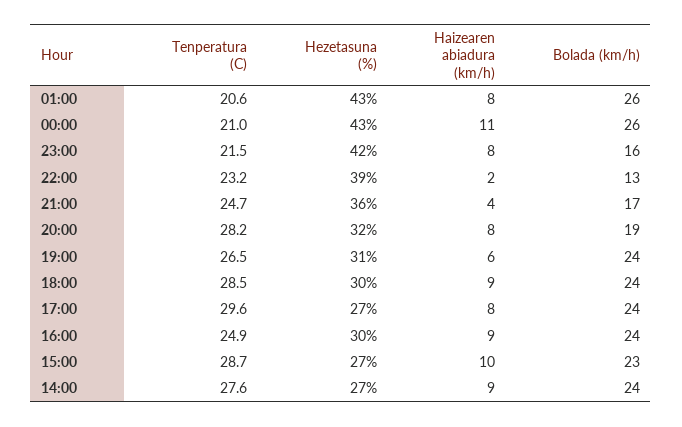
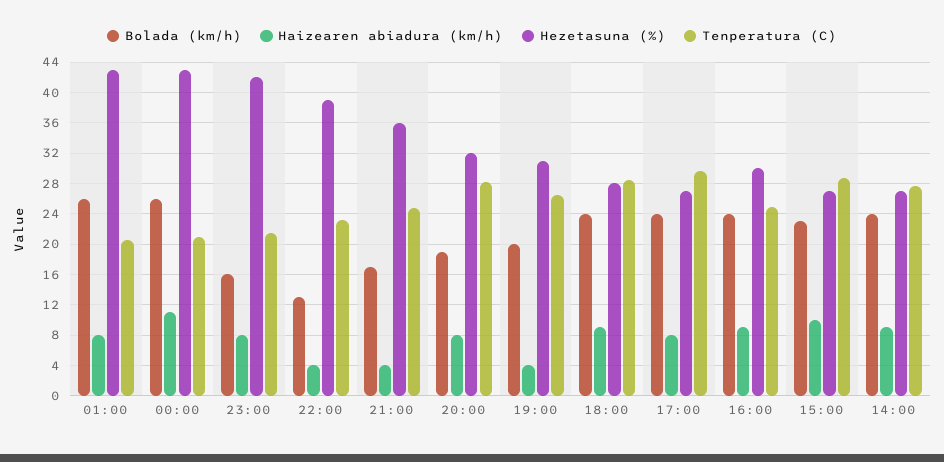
  {
    "Tenperatura (C)": {
      "01:00": 20.6,
      "00:00": 21,
      "23:00": 21.5,
      "22:00": 23.2,
      "21:00": 24.7,
      "20:00": 28.2,
      "19:00": 26.5,
      "18:00": 28.5,
      "17:00": 29.6,
      "16:00": 24.9,
      "15:00": 28.7,
      "14:00": 27.6
    },
    "Hezetasuna (%)": {
      "01:00": 43,
      "00:00": 43,
      "23:00": 42,
      "22:00": 39,
      "21:00": 36,
      "20:00": 32,
      "19:00": 31,
-     "18:00": 30,
+     "18:00": 28,
      "17:00": 27,
      "16:00": 30,
      "15:00": 27,
      "14:00": 27
    },
    "Haizearen abiadura (km/h)": {
      "01:00": 8,
      "00:00": 11,
      "23:00": 8,
-     "22:00": 2,
+     "22:00": 4,
      "21:00": 4,
      "20:00": 8,
-     "19:00": 6,
+     "19:00": 4,
      "18:00": 9,
      "17:00": 8,
      "16:00": 9,
      "15:00": 10,
      "14:00": 9
    },
    "Bolada (km/h)": {
      "01:00": 26,
      "00:00": 26,
      "23:00": 16,
      "22:00": 13,
      "21:00": 17,
      "20:00": 19,
-     "19:00": 24,
+     "19:00": 20,
      "18:00": 24,
      "17:00": 24,
      "16:00": 24,
      "15:00": 23,
      "14:00": 24
    }
  }

